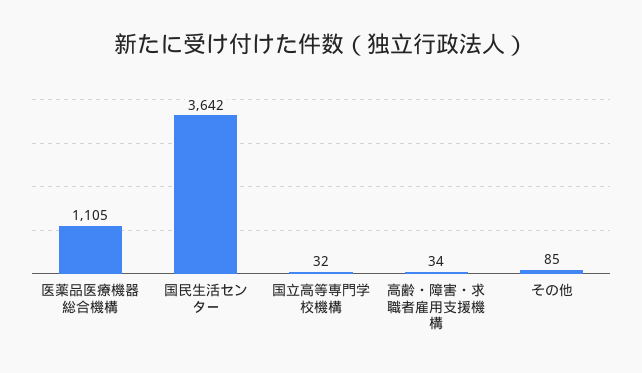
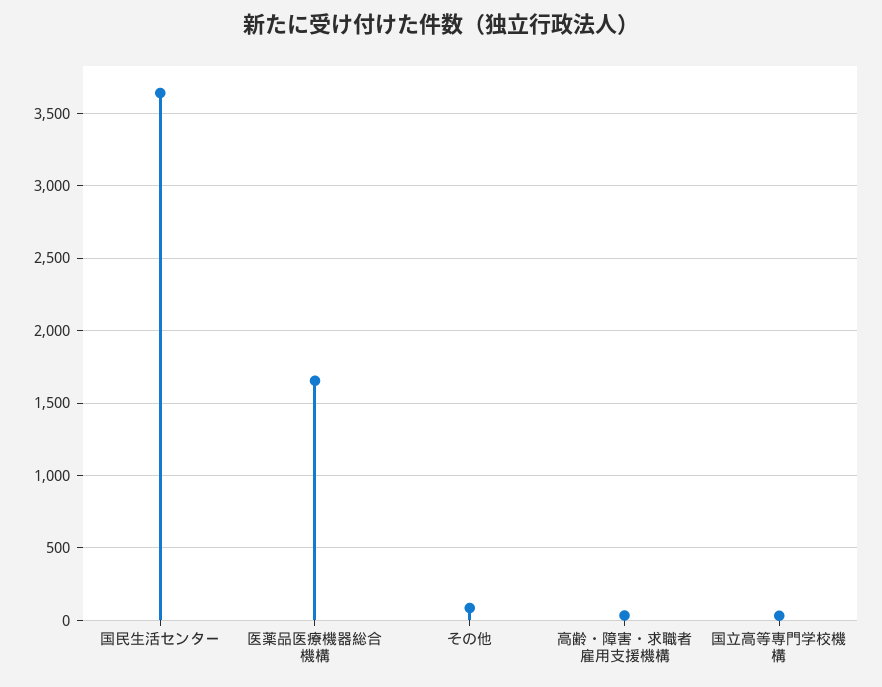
  {
-   "医薬品医療機器総合機構": 1105,
+   "医薬品医療機器総合機構": 1650,
    "国民生活センター": 3642,
    "国立高等専門学校機構": 32,
    "高齢・障害・求職者雇用支援機構": 34,
    "その他": 85
  }

